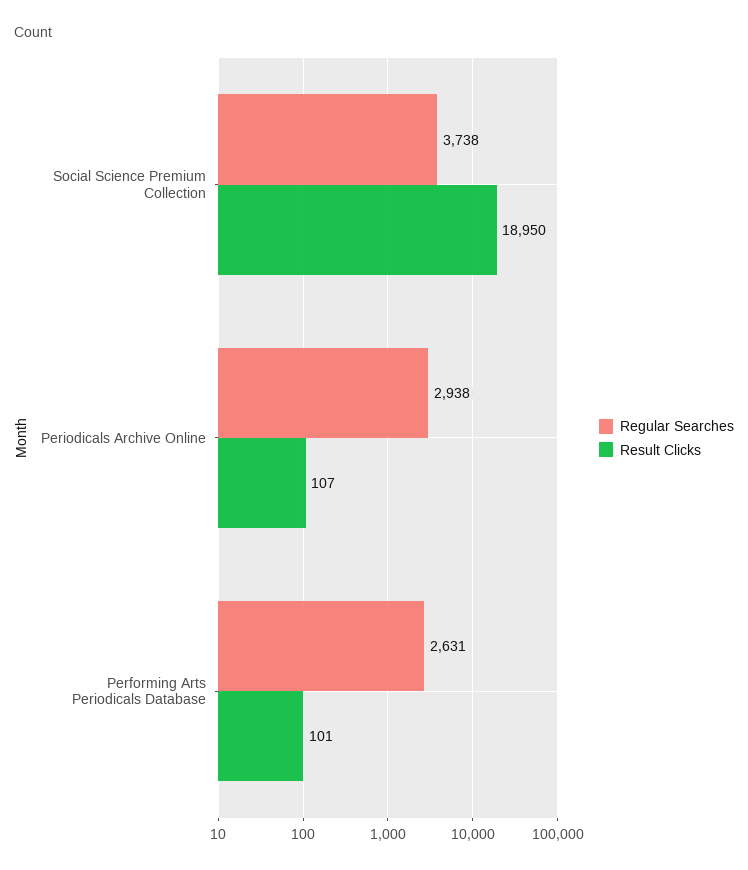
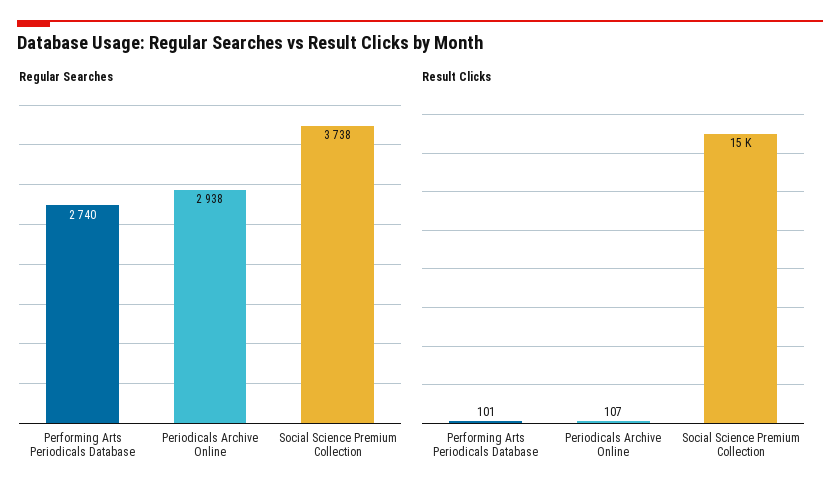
  {
    "Regular Searches": {
      "Social Science Premium Collection": 3738,
      "Periodicals Archive Online": 2938,
-     "Performing Arts Periodicals Database": 2631
+     "Performing Arts Periodicals Database": 2740
    },
    "Result Clicks": {
-     "Social Science Premium Collection": 18950,
+     "Social Science Premium Collection": 15000,
      "Periodicals Archive Online": 107,
      "Performing Arts Periodicals Database": 101
    }
  }

